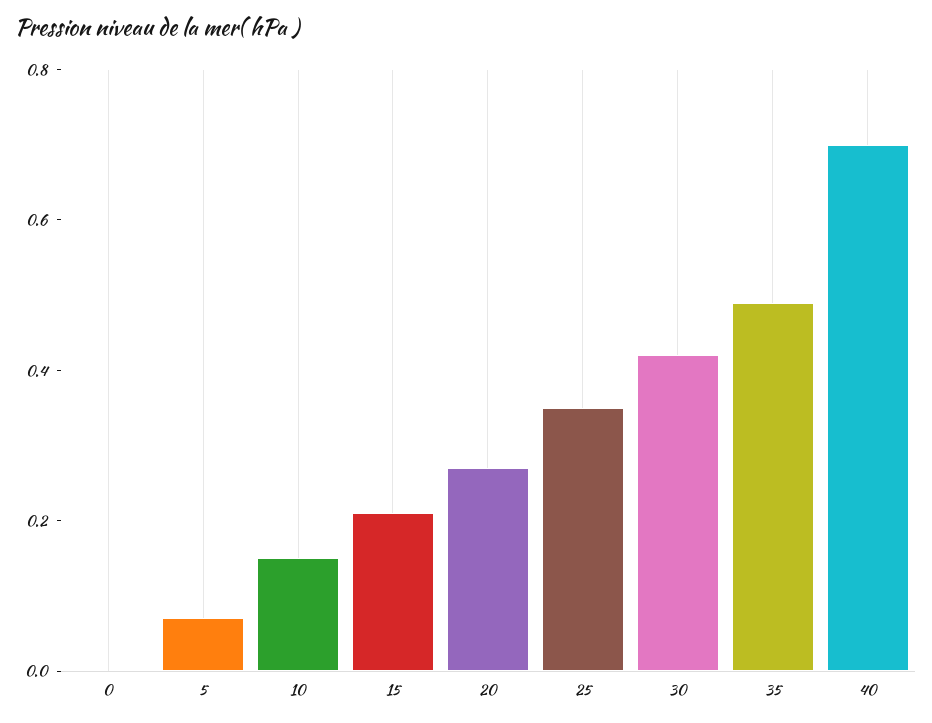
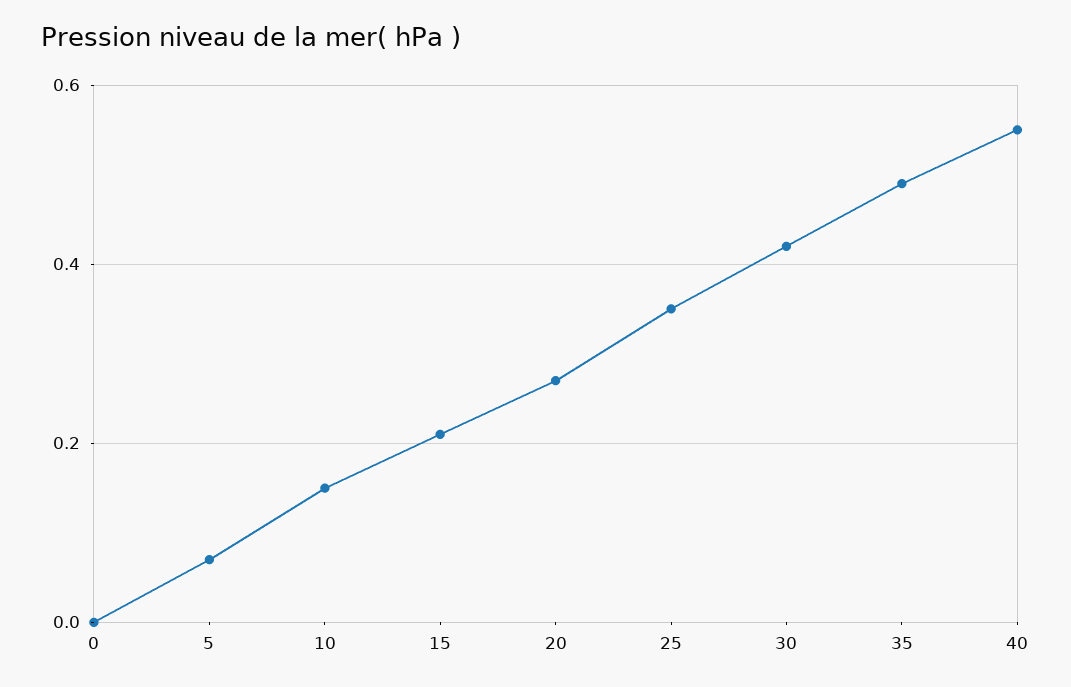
  {
    "0": 0,
    "5": 0.05,
    "10": 0.15,
    "15": 0.2,
    "20": 0.25,
    "25": 0.35,
    "30": 0.4,
    "35": 0.5,
-   "40": 0.7
+   "40": 0.55
  }

